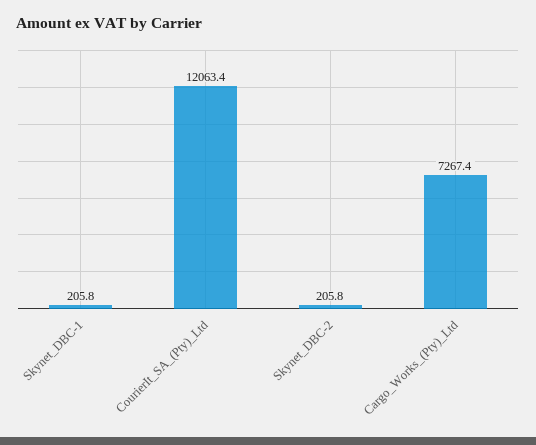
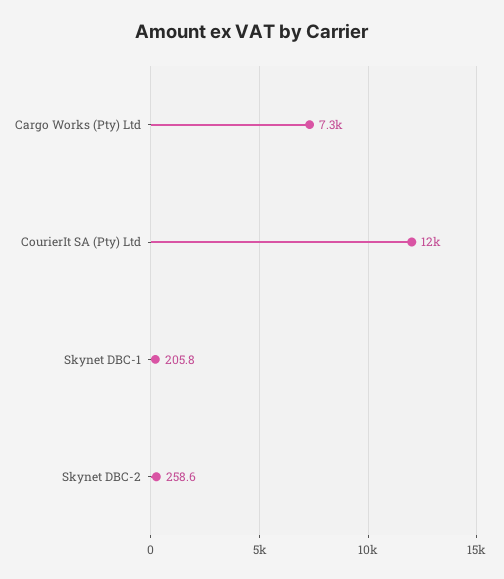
  {
    "Skynet_DBC-1": 205.8,
    "CourierIt_SA_(Pty)_Ltd": 12063.4,
-   "Skynet_DBC-2": 205.8,
+   "Skynet_DBC-2": 258.6,
    "Cargo_Works_(Pty)_Ltd": 7267.4
  }

